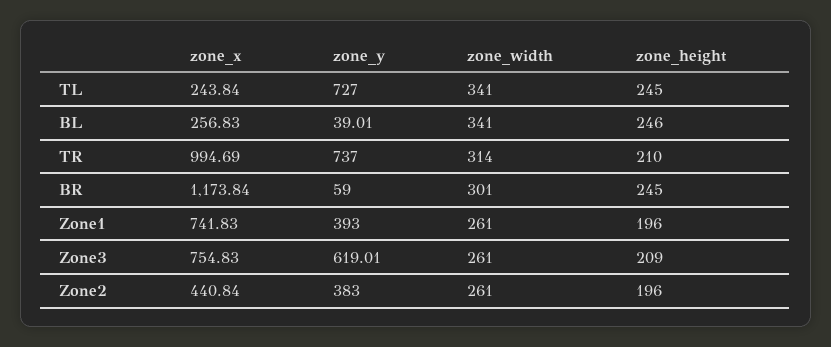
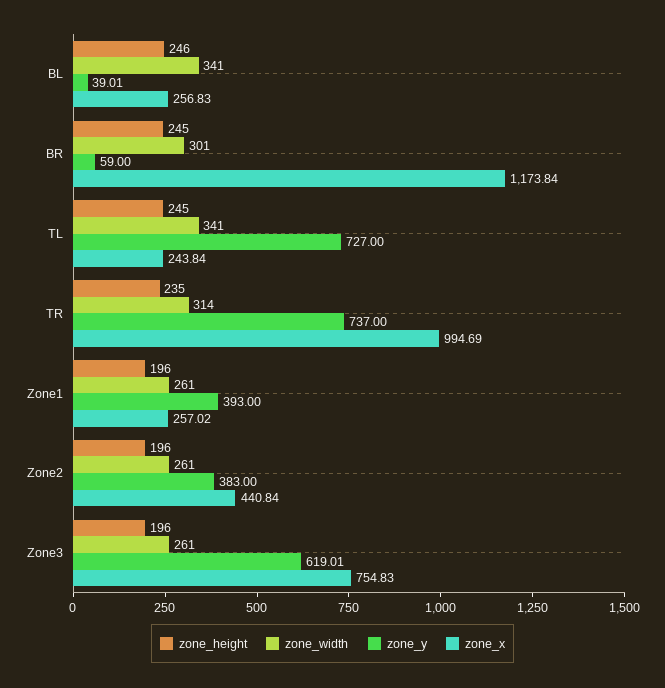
  {
    "zone_x": {
      "TL": 243.84,
      "BL": 256.83,
      "TR": 994.69,
      "BR": 1173.84,
-     "Zone1": 741.83,
+     "Zone1": 257.02,
      "Zone3": 754.83,
      "Zone2": 440.84
    },
    "zone_y": {
      "TL": 727,
      "BL": 39.01,
      "TR": 737,
      "BR": 59,
      "Zone1": 393,
      "Zone3": 619.01,
      "Zone2": 383
    },
    "zone_width": {
      "TL": 341,
      "BL": 341,
      "TR": 314,
      "BR": 301,
      "Zone1": 261,
      "Zone3": 261,
      "Zone2": 261
    },
    "zone_height": {
      "TL": 245,
      "BL": 246,
-     "TR": 210,
+     "TR": 235,
      "BR": 245,
      "Zone1": 196,
-     "Zone3": 209,
+     "Zone3": 196,
      "Zone2": 196
    }
  }

